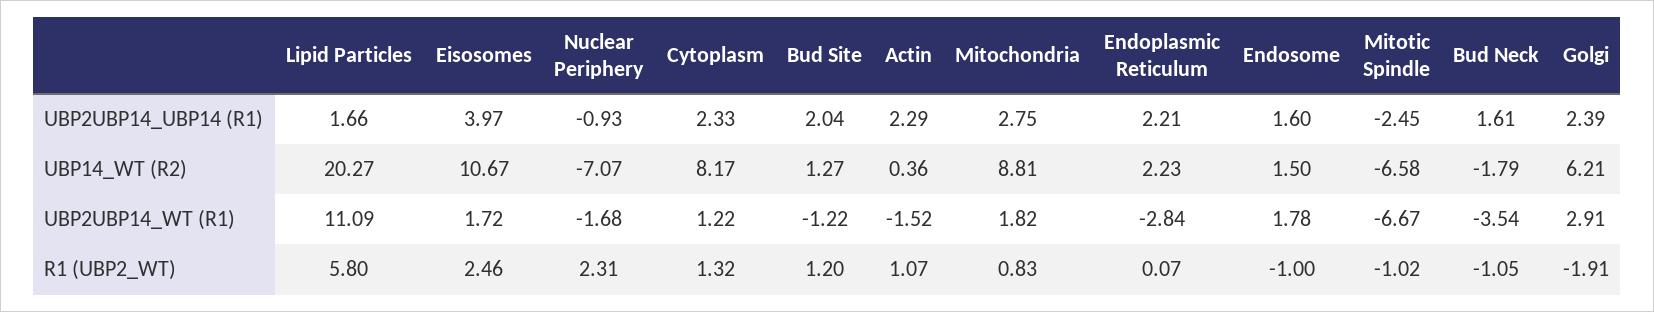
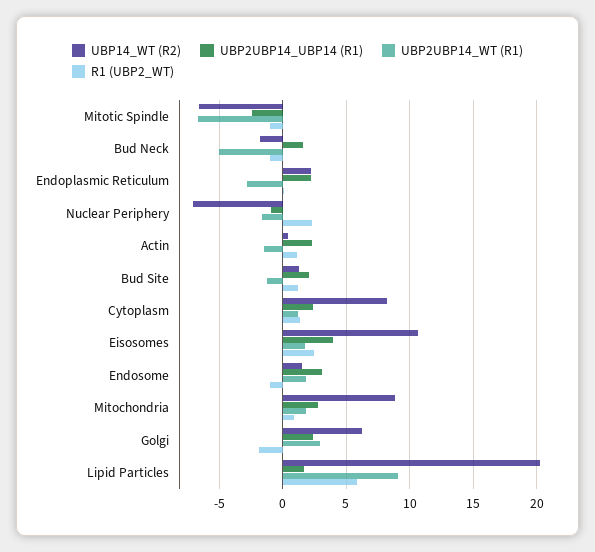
  {
    "UBP2UBP14_UBP14 (R1)": {
      "Lipid Particles": 1.66,
      "Eisosomes": 3.97,
      "Nuclear Periphery": -0.93,
      "Cytoplasm": 2.33,
      "Bud Site": 2.04,
      "Actin": 2.29,
      "Mitochondria": 2.75,
      "Endoplasmic Reticulum": 2.21,
-     "Endosome": 1.6,
+     "Endosome": 3,
      "Mitotic Spindle": -2.45,
      "Bud Neck": 1.61,
      "Golgi": 2.39
    },
    "UBP14_WT (R2)": {
      "Lipid Particles": 20.27,
      "Eisosomes": 10.67,
      "Nuclear Periphery": -7.07,
      "Cytoplasm": 8.17,
      "Bud Site": 1.27,
      "Actin": 0.36,
      "Mitochondria": 8.81,
      "Endoplasmic Reticulum": 2.23,
      "Endosome": 1.5,
      "Mitotic Spindle": -6.58,
      "Bud Neck": -1.79,
      "Golgi": 6.21
    },
    "UBP2UBP14_WT (R1)": {
-     "Lipid Particles": 11.09,
+     "Lipid Particles": 9,
      "Eisosomes": 1.72,
      "Nuclear Periphery": -1.68,
      "Cytoplasm": 1.22,
      "Bud Site": -1.22,
      "Actin": -1.52,
      "Mitochondria": 1.82,
      "Endoplasmic Reticulum": -2.84,
      "Endosome": 1.78,
      "Mitotic Spindle": -6.67,
-     "Bud Neck": -3.54,
+     "Bud Neck": -5,
      "Golgi": 2.91
    },
    "R1 (UBP2_WT)": {
      "Lipid Particles": 5.8,
      "Eisosomes": 2.46,
      "Nuclear Periphery": 2.31,
      "Cytoplasm": 1.32,
      "Bud Site": 1.2,
      "Actin": 1.07,
      "Mitochondria": 0.83,
      "Endoplasmic Reticulum": 0.07,
      "Endosome": -1,
      "Mitotic Spindle": -1.02,
      "Bud Neck": -1.05,
      "Golgi": -1.91
    }
  }

